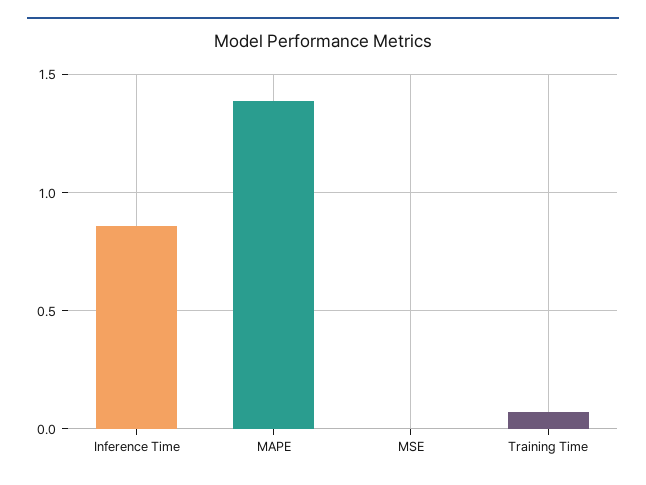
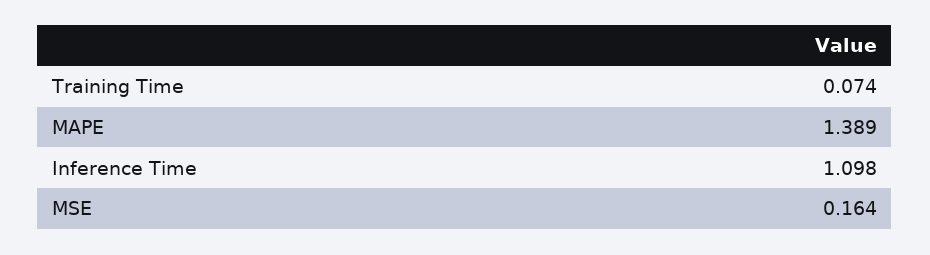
  {
-   "Inference Time": 0.85,
+   "Inference Time": 1.098,
    "MAPE": 1.389,
-   "MSE": 0,
+   "MSE": 0.164,
    "Training Time": 0.074
  }

